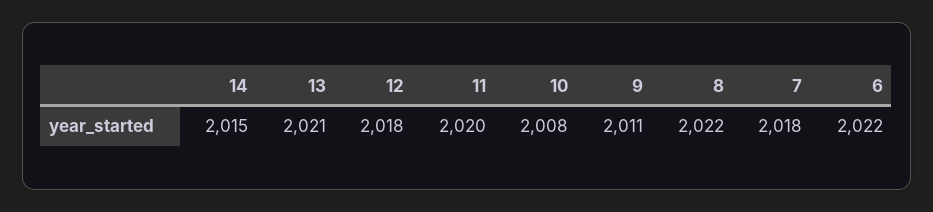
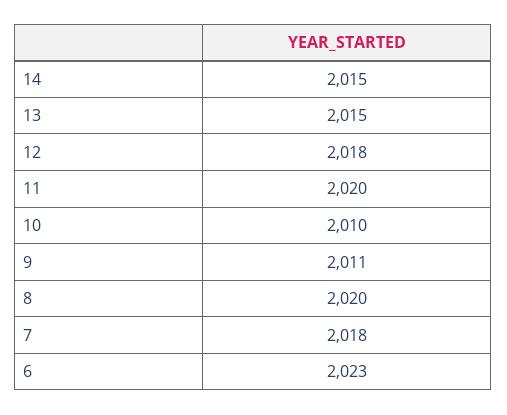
  {
    "14": 2015,
-   "13": 2021,
+   "13": 2015,
    "12": 2018,
    "11": 2020,
-   "10": 2008,
+   "10": 2010,
    "9": 2011,
-   "8": 2022,
+   "8": 2020,
    "7": 2018,
-   "6": 2022
+   "6": 2023
  }

